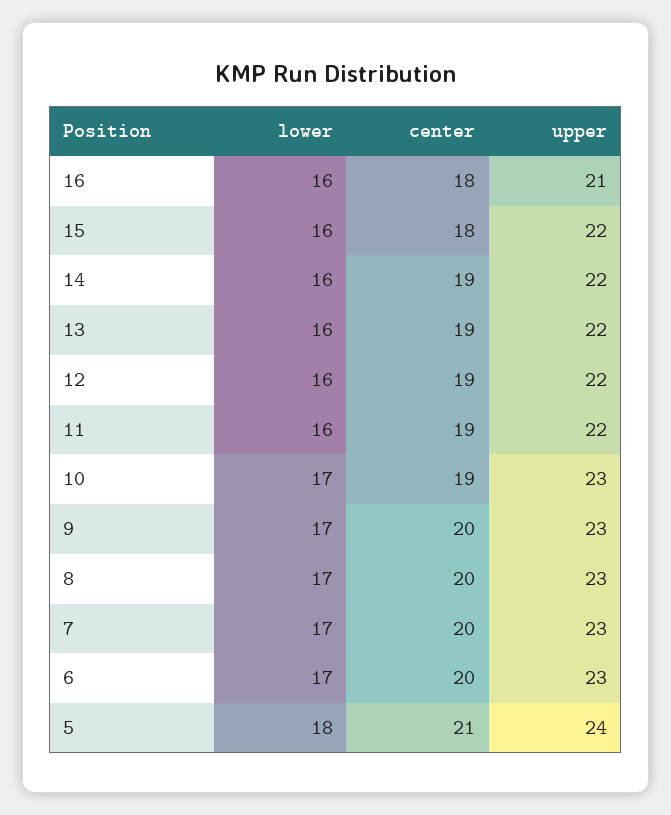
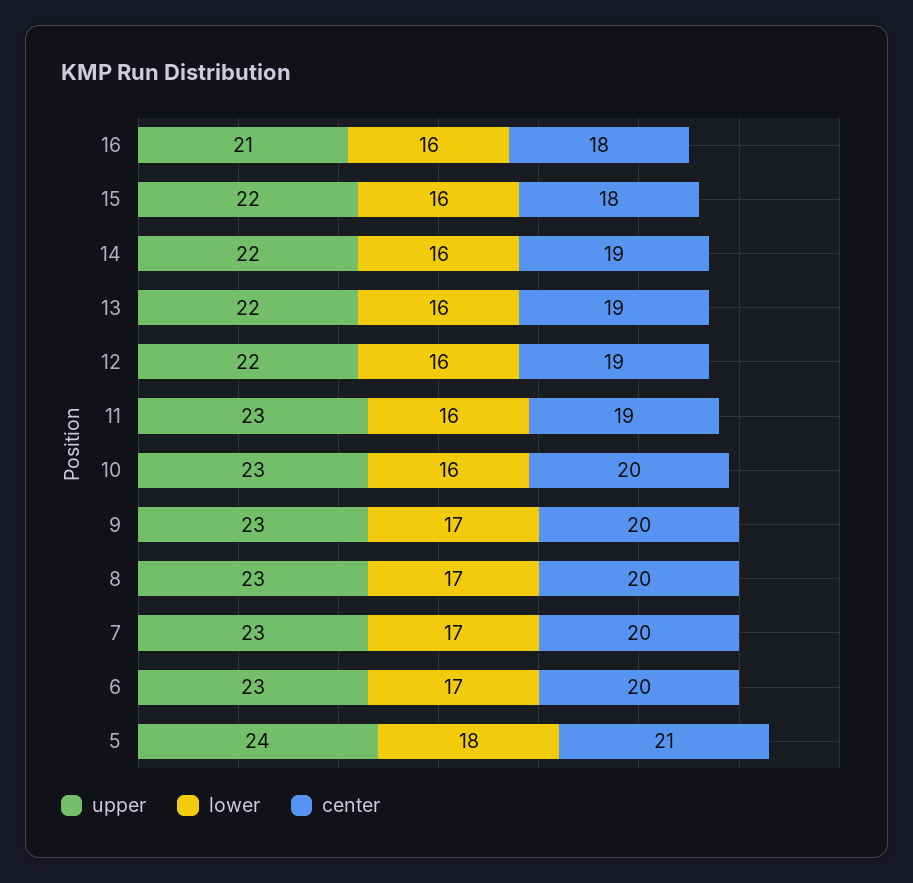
  {
    "lower": {
      "16": 16,
      "15": 16,
      "14": 16,
      "13": 16,
      "12": 16,
      "11": 16,
-     "10": 17,
+     "10": 16,
      "9": 17,
      "8": 17,
      "7": 17,
      "6": 17,
      "5": 18
    },
    "center": {
      "16": 18,
      "15": 18,
      "14": 19,
      "13": 19,
      "12": 19,
      "11": 19,
-     "10": 19,
+     "10": 20,
      "9": 20,
      "8": 20,
      "7": 20,
      "6": 20,
      "5": 21
    },
    "upper": {
      "16": 21,
      "15": 22,
      "14": 22,
      "13": 22,
      "12": 22,
-     "11": 22,
+     "11": 23,
      "10": 23,
      "9": 23,
      "8": 23,
      "7": 23,
      "6": 23,
      "5": 24
    }
  }

